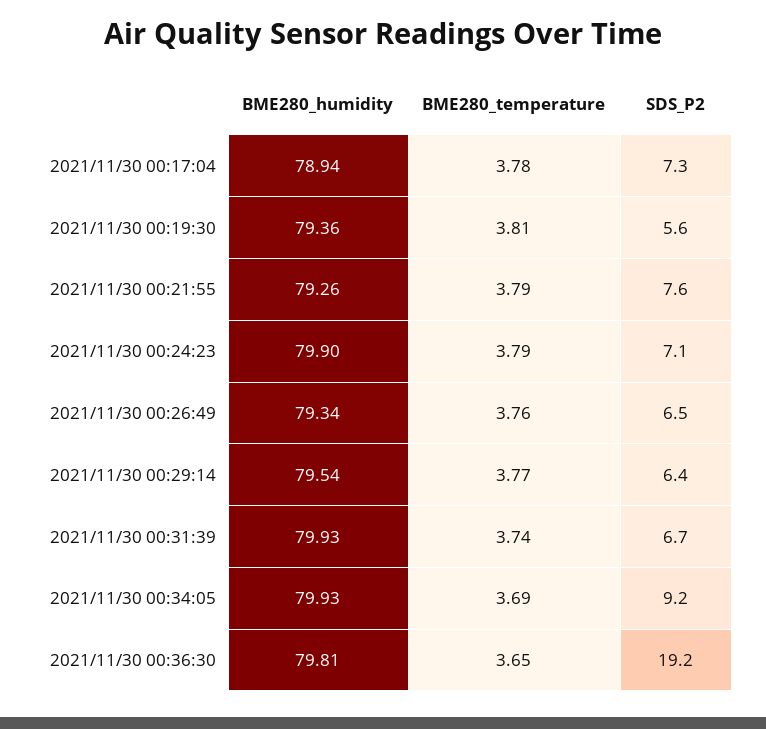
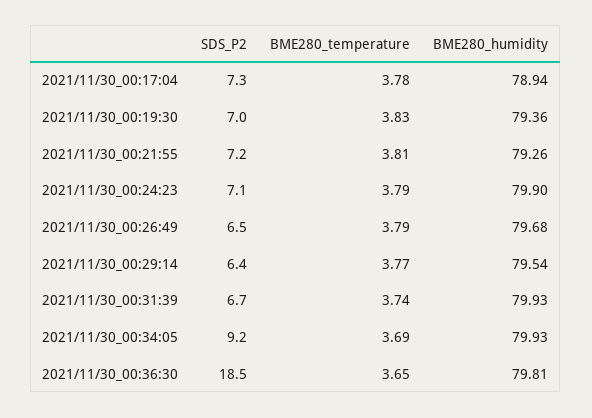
  {
    "BME280_humidity": {
      "2021/11/30 00:17:04": 78.94,
      "2021/11/30 00:19:30": 79.36,
      "2021/11/30 00:21:55": 79.26,
      "2021/11/30 00:24:23": 79.9,
-     "2021/11/30 00:26:49": 79.34,
+     "2021/11/30 00:26:49": 79.68,
      "2021/11/30 00:29:14": 79.54,
      "2021/11/30 00:31:39": 79.93,
      "2021/11/30 00:34:05": 79.93,
      "2021/11/30 00:36:30": 79.81
    },
    "BME280_temperature": {
      "2021/11/30 00:17:04": 3.78,
-     "2021/11/30 00:19:30": 3.81,
+     "2021/11/30 00:19:30": 3.83,
-     "2021/11/30 00:21:55": 3.79,
+     "2021/11/30 00:21:55": 3.81,
      "2021/11/30 00:24:23": 3.79,
-     "2021/11/30 00:26:49": 3.76,
+     "2021/11/30 00:26:49": 3.79,
      "2021/11/30 00:29:14": 3.77,
      "2021/11/30 00:31:39": 3.74,
      "2021/11/30 00:34:05": 3.69,
      "2021/11/30 00:36:30": 3.65
    },
    "SDS_P2": {
      "2021/11/30 00:17:04": 7.3,
-     "2021/11/30 00:19:30": 5.6,
+     "2021/11/30 00:19:30": 7,
-     "2021/11/30 00:21:55": 7.6,
+     "2021/11/30 00:21:55": 7.2,
      "2021/11/30 00:24:23": 7.1,
      "2021/11/30 00:26:49": 6.5,
      "2021/11/30 00:29:14": 6.4,
      "2021/11/30 00:31:39": 6.7,
      "2021/11/30 00:34:05": 9.2,
-     "2021/11/30 00:36:30": 19.2
+     "2021/11/30 00:36:30": 18.5
    }
  }

